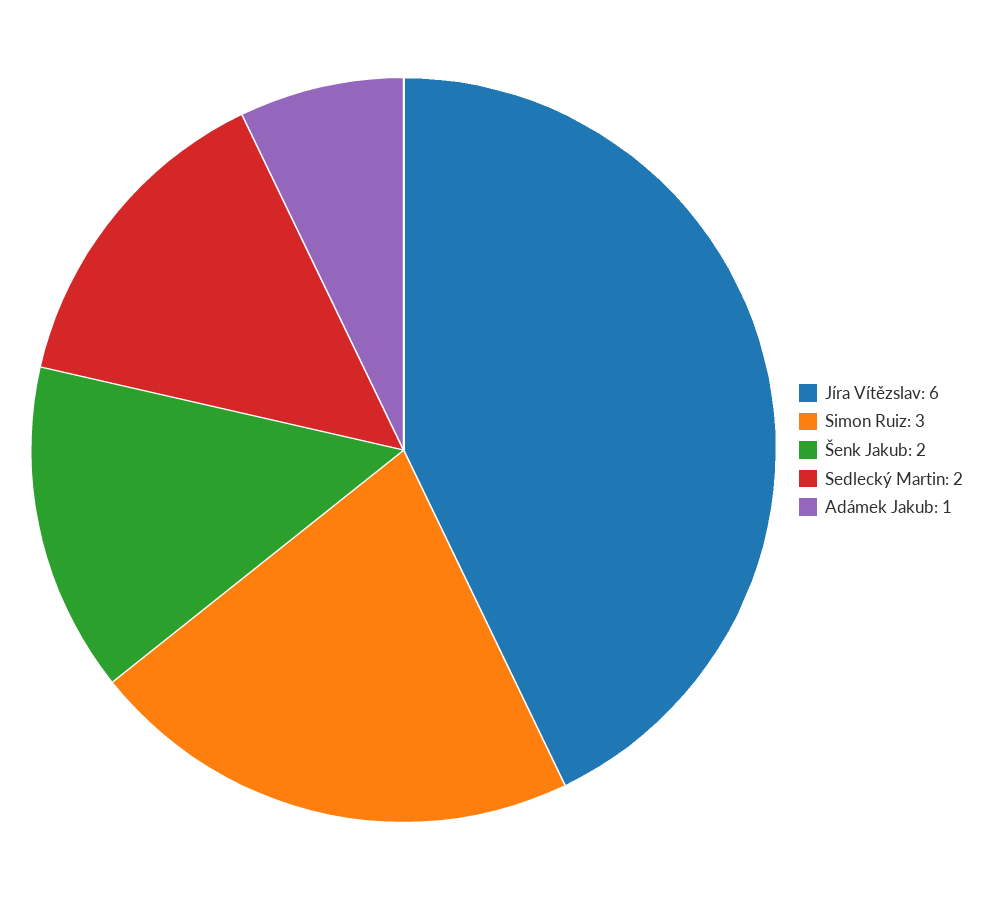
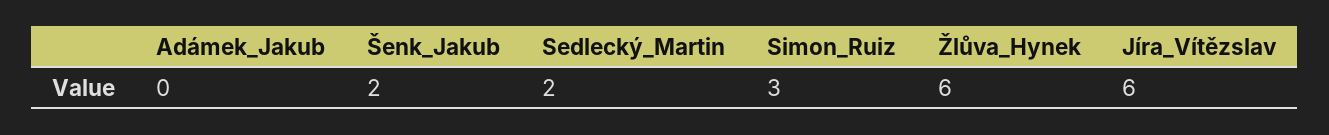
  {
    "Jíra Vítězslav": 6,
    "Simon Ruiz": 3,
    "Šenk Jakub": 2,
    "Sedlecký Martin": 2,
-   "Adámek Jakub": 1
+   "Adámek Jakub": 0,
+   "Žlůva_Hynek": 6
  }

